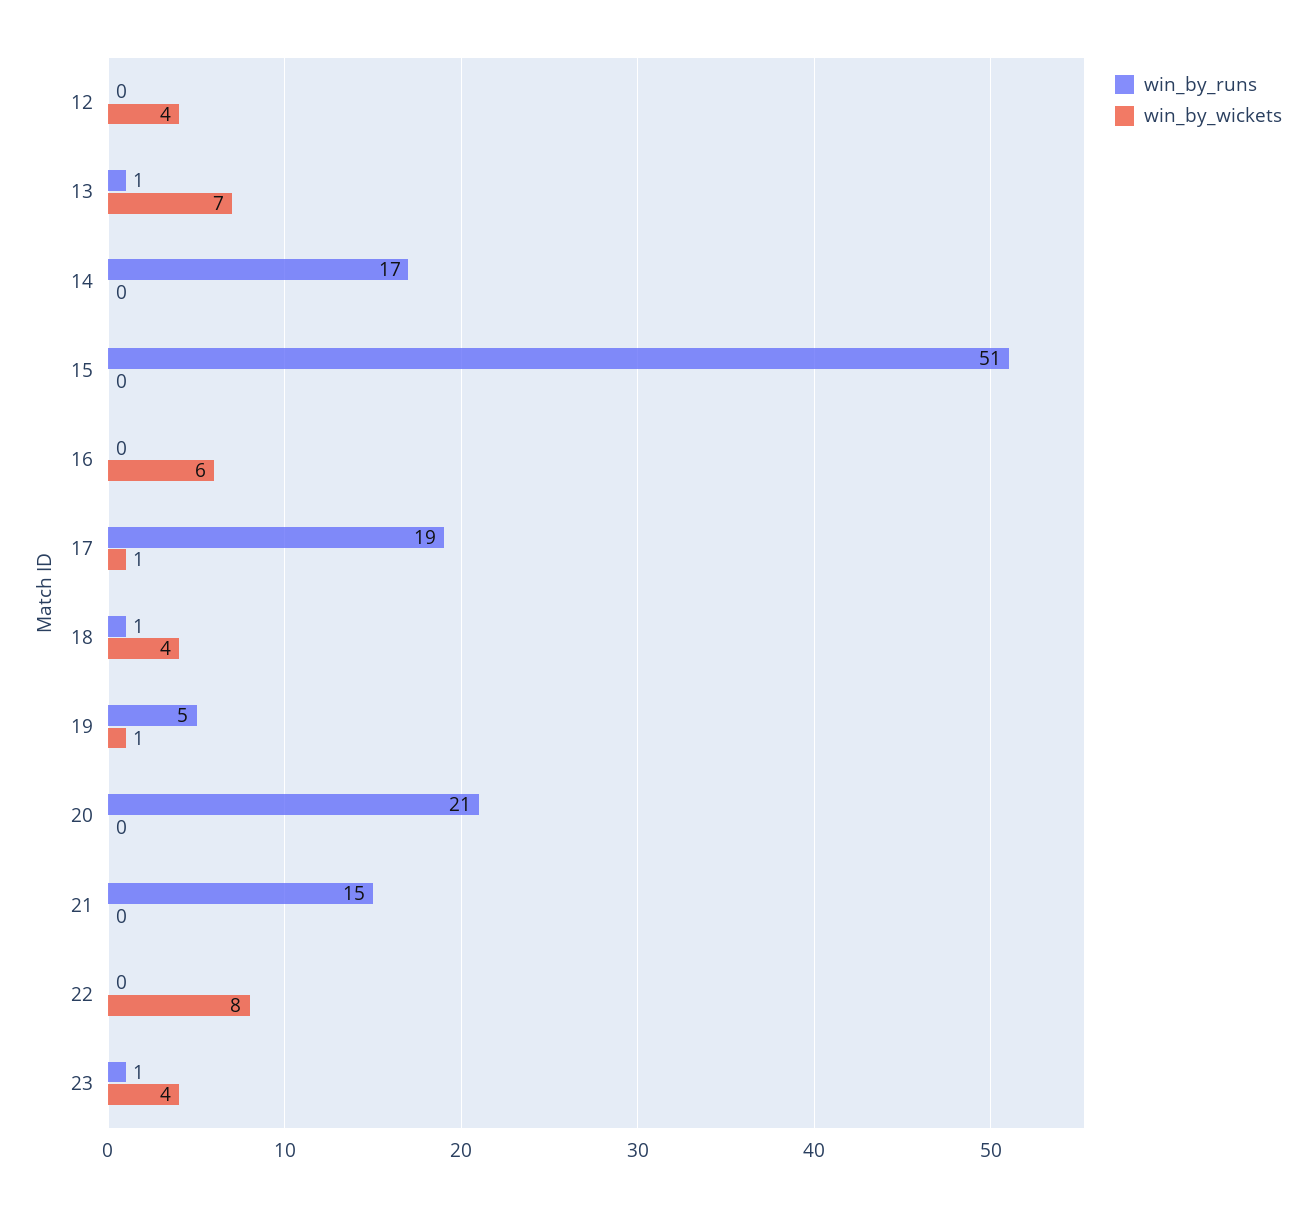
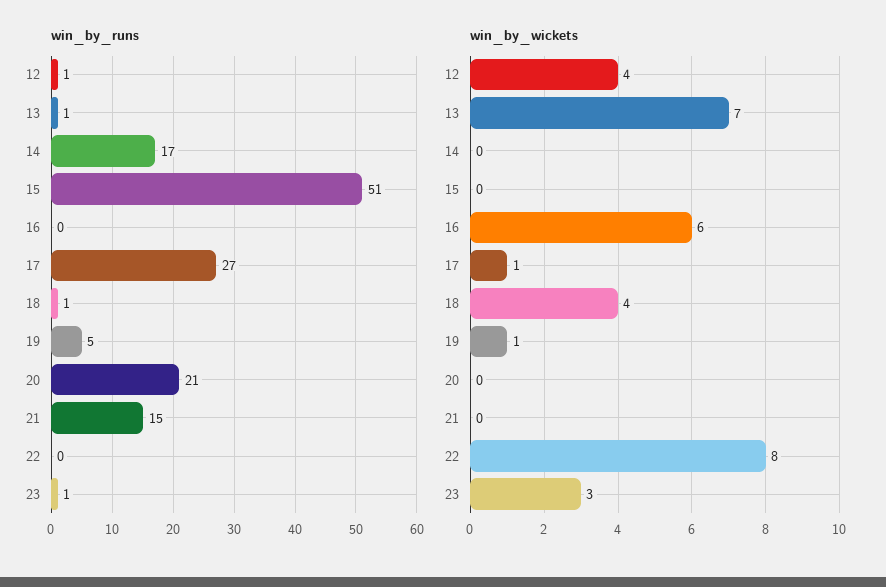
  {
    "win_by_runs": {
-     "12": 0,
+     "12": 1,
      "13": 1,
      "14": 17,
      "15": 51,
      "16": 0,
-     "17": 19,
+     "17": 27,
      "18": 1,
      "19": 5,
      "20": 21,
      "21": 15,
      "22": 0,
      "23": 1
    },
    "win_by_wickets": {
      "12": 4,
      "13": 7,
      "14": 0,
      "15": 0,
      "16": 6,
      "17": 1,
      "18": 4,
      "19": 1,
      "20": 0,
      "21": 0,
      "22": 8,
-     "23": 4
+     "23": 3
    }
  }

